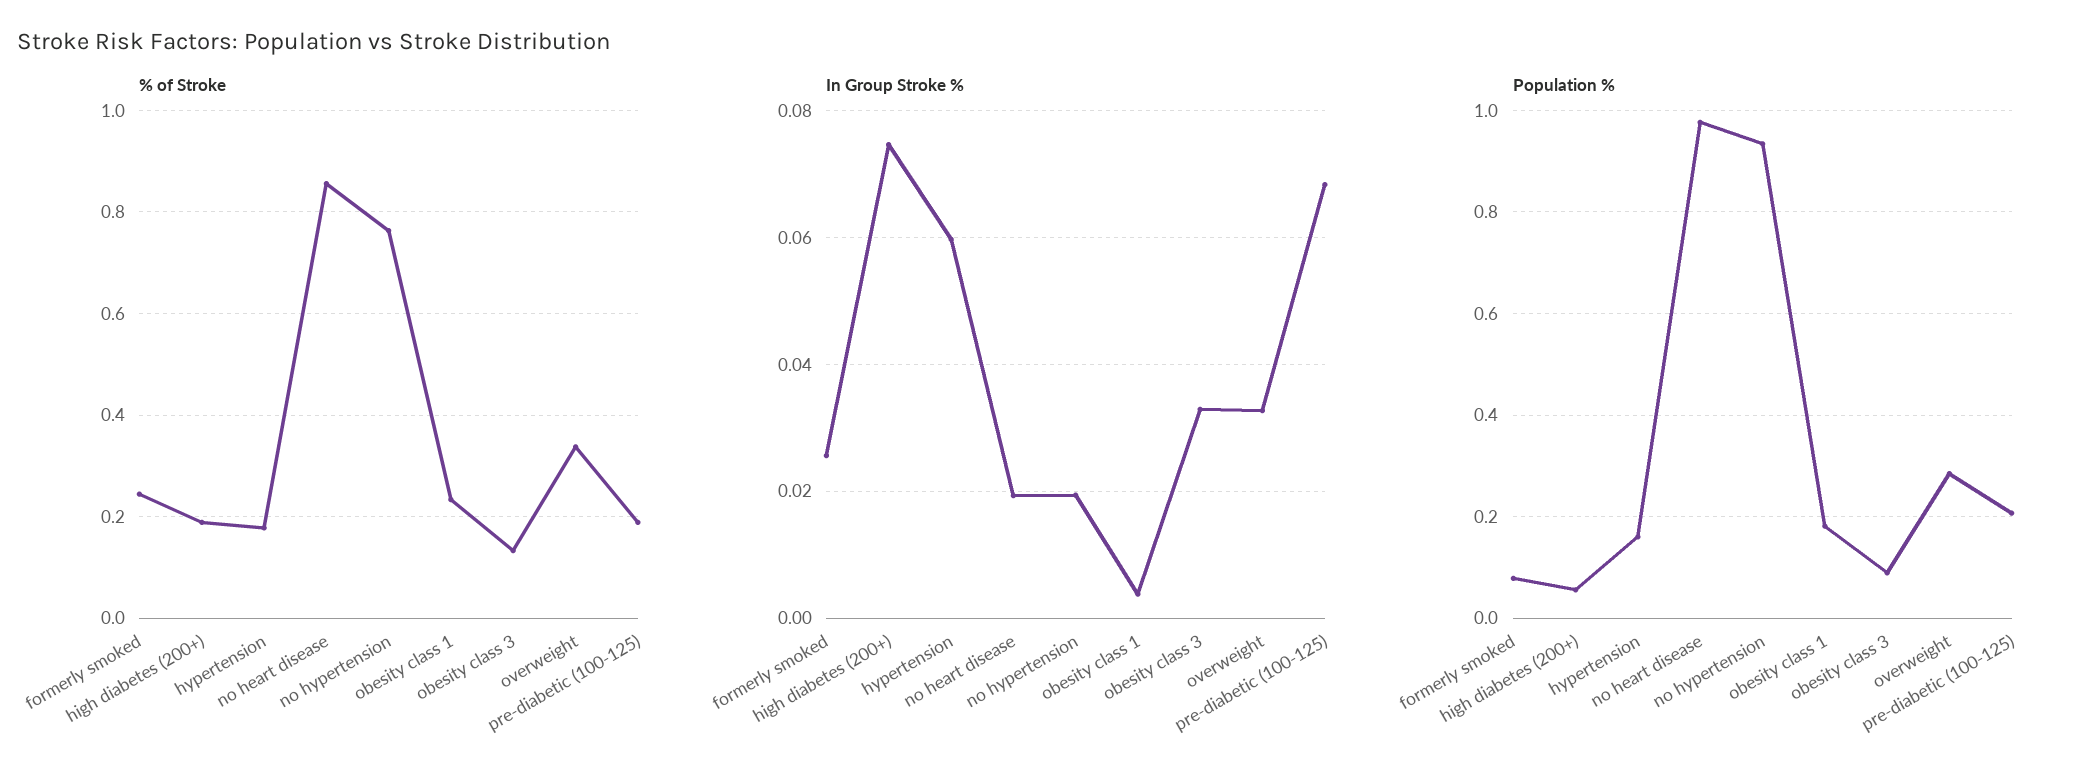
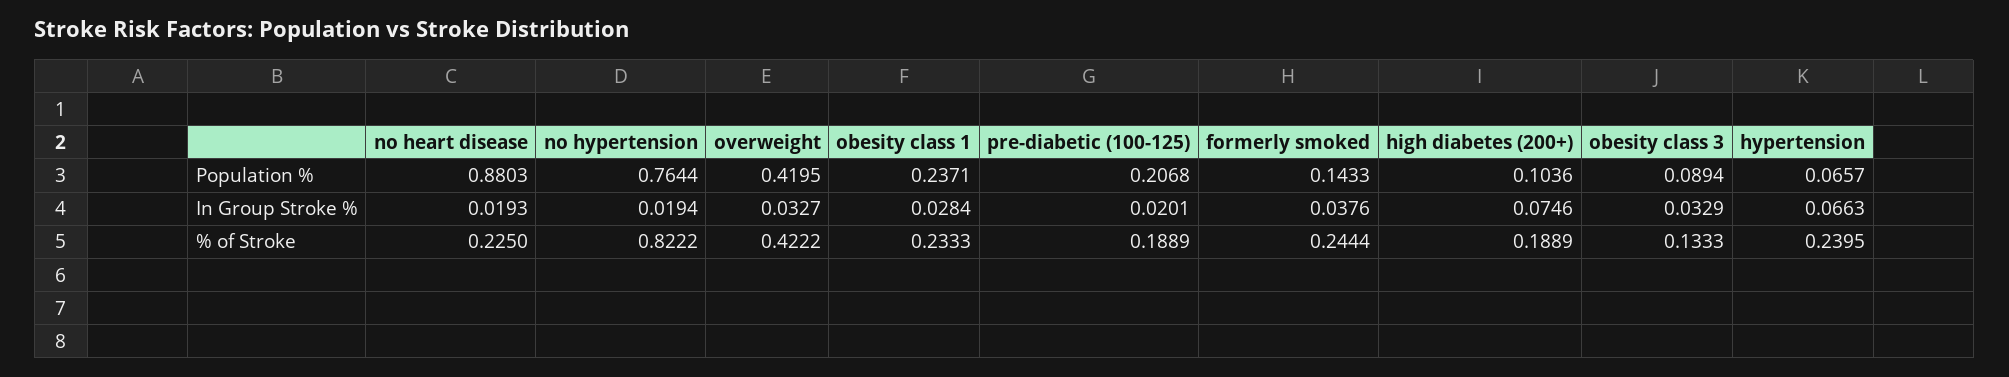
  {
    "% of Stroke": {
      "formerly smoked": 0.2444,
      "high diabetes (200+)": 0.1889,
-     "hypertension": 0.18,
+     "hypertension": 0.2395,
-     "no heart disease": 0.86,
+     "no heart disease": 0.225,
-     "no hypertension": 0.76,
+     "no hypertension": 0.8222,
      "obesity class 1": 0.2333,
      "obesity class 3": 0.1333,
-     "overweight": 0.34,
+     "overweight": 0.4222,
      "pre-diabetic (100-125)": 0.1889
    },
    "In Group Stroke %": {
-     "formerly smoked": 0.026,
+     "formerly smoked": 0.0376,
      "high diabetes (200+)": 0.0746,
-     "hypertension": 0.06,
+     "hypertension": 0.0663,
      "no heart disease": 0.0193,
      "no hypertension": 0.0194,
-     "obesity class 1": 0.004,
+     "obesity class 1": 0.0284,
      "obesity class 3": 0.0329,
      "overweight": 0.0327,
-     "pre-diabetic (100-125)": 0.068
+     "pre-diabetic (100-125)": 0.0201
    },
    "Population %": {
-     "formerly smoked": 0.08,
+     "formerly smoked": 0.1433,
-     "high diabetes (200+)": 0.06,
+     "high diabetes (200+)": 0.1036,
-     "hypertension": 0.16,
+     "hypertension": 0.0657,
-     "no heart disease": 0.98,
+     "no heart disease": 0.8803,
-     "no hypertension": 0.94,
+     "no hypertension": 0.7644,
-     "obesity class 1": 0.18,
+     "obesity class 1": 0.2371,
      "obesity class 3": 0.0894,
-     "overweight": 0.28,
+     "overweight": 0.4195,
      "pre-diabetic (100-125)": 0.2068
    }
  }

